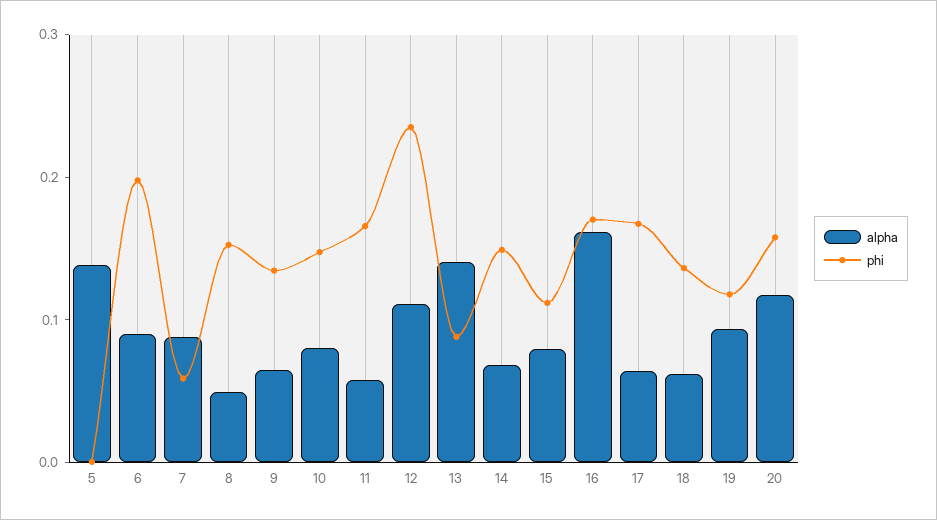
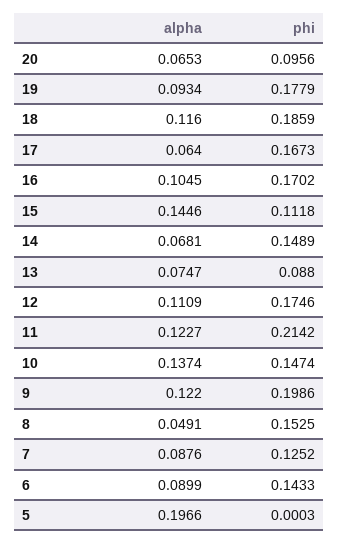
  {
    "alpha": {
-     "5": 0.14,
+     "5": 0.1966,
      "6": 0.0899,
      "7": 0.0876,
      "8": 0.0491,
-     "9": 0.06,
+     "9": 0.122,
-     "10": 0.08,
+     "10": 0.1374,
-     "11": 0.06,
+     "11": 0.1227,
      "12": 0.1109,
-     "13": 0.14,
+     "13": 0.0747,
      "14": 0.0681,
-     "15": 0.08,
+     "15": 0.1446,
-     "16": 0.16,
+     "16": 0.1045,
      "17": 0.064,
-     "18": 0.06,
+     "18": 0.116,
      "19": 0.0934,
-     "20": 0.12
+     "20": 0.0653
    },
    "phi": {
      "5": 0.0003,
-     "6": 0.2,
+     "6": 0.1433,
-     "7": 0.06,
+     "7": 0.1252,
      "8": 0.1525,
-     "9": 0.14,
+     "9": 0.1986,
      "10": 0.1474,
-     "11": 0.16,
+     "11": 0.2142,
-     "12": 0.24,
+     "12": 0.1746,
      "13": 0.088,
      "14": 0.1489,
      "15": 0.1118,
      "16": 0.1702,
      "17": 0.1673,
-     "18": 0.14,
+     "18": 0.1859,
-     "19": 0.12,
+     "19": 0.1779,
-     "20": 0.16
+     "20": 0.0956
    }
  }

